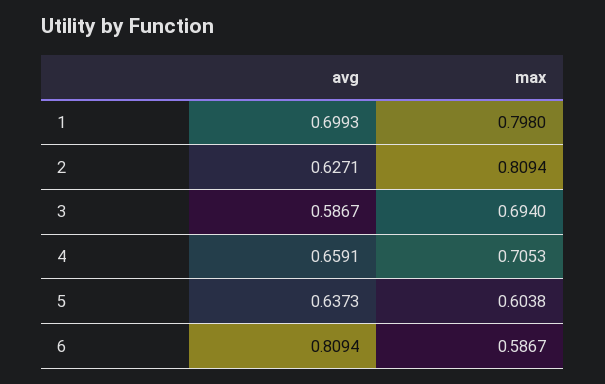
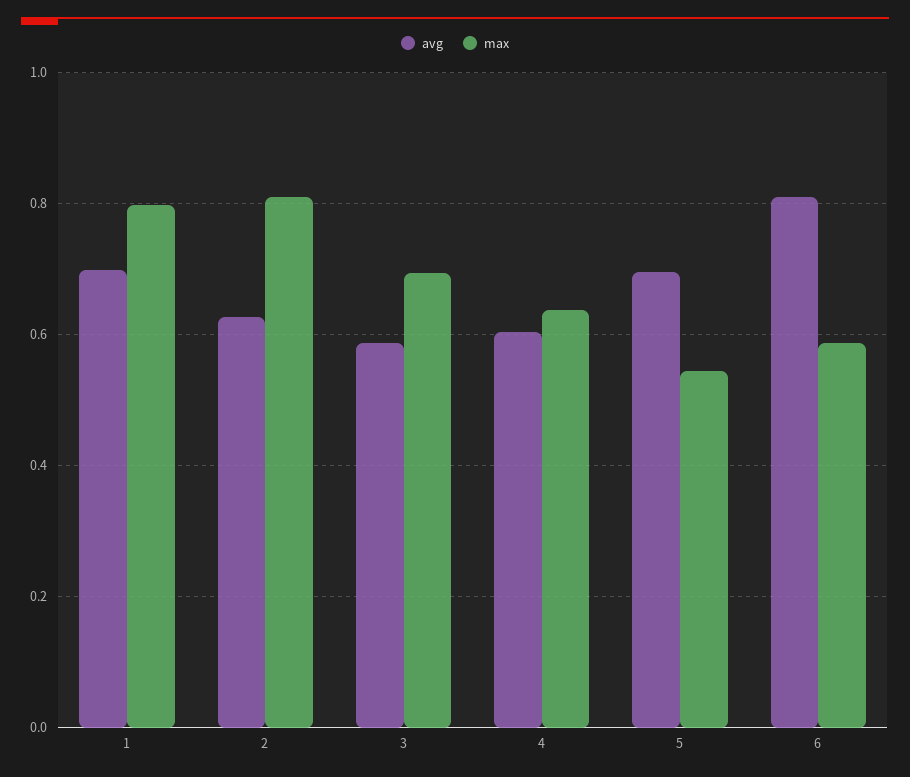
  {
    "avg": {
      "1": 0.6993,
      "2": 0.6271,
      "3": 0.5867,
-     "4": 0.6591,
+     "4": 0.6,
-     "5": 0.6373,
+     "5": 0.7,
      "6": 0.8094
    },
    "max": {
      "1": 0.798,
      "2": 0.8094,
      "3": 0.694,
-     "4": 0.7053,
+     "4": 0.64,
-     "5": 0.6038,
+     "5": 0.54,
      "6": 0.5867
    }
  }

